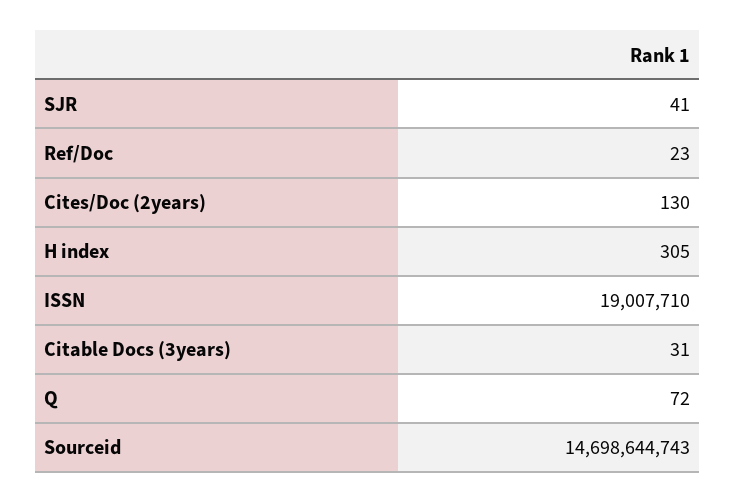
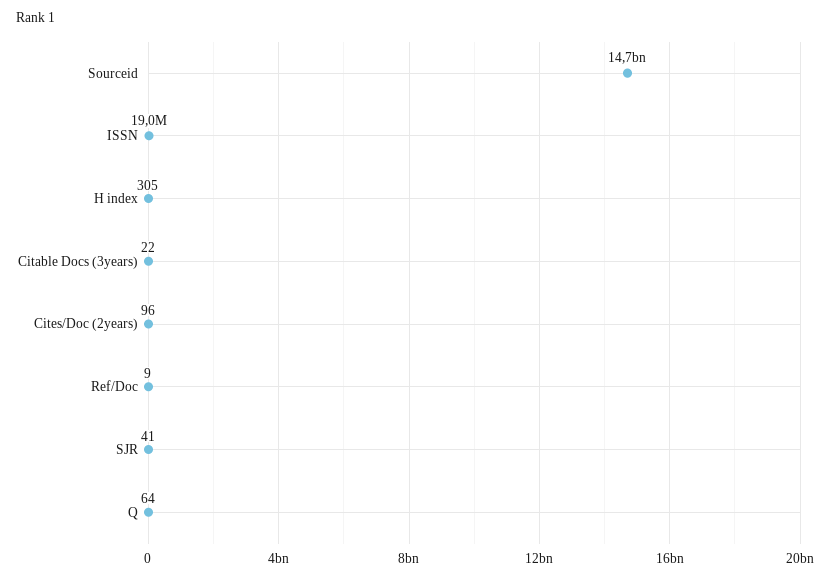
  {
    "SJR": 41,
-   "Ref/Doc": 23,
+   "Ref/Doc": 9,
-   "Cites/Doc (2years)": 130,
+   "Cites/Doc (2years)": 96,
    "H index": 305,
    "ISSN": 19007710,
-   "Citable Docs (3years)": 31,
+   "Citable Docs (3years)": 22,
-   "Q": 72,
+   "Q": 64,
    "Sourceid": 14698644743
  }

